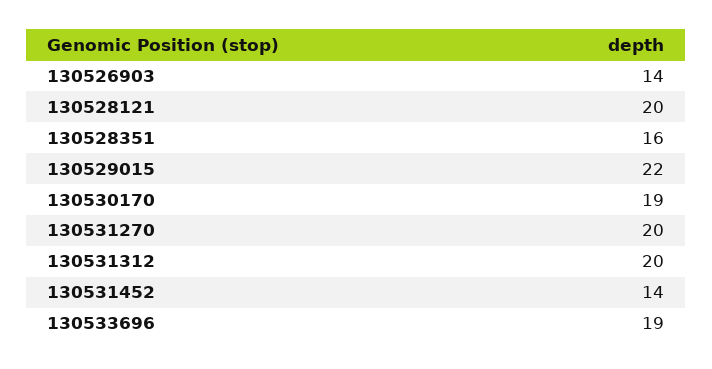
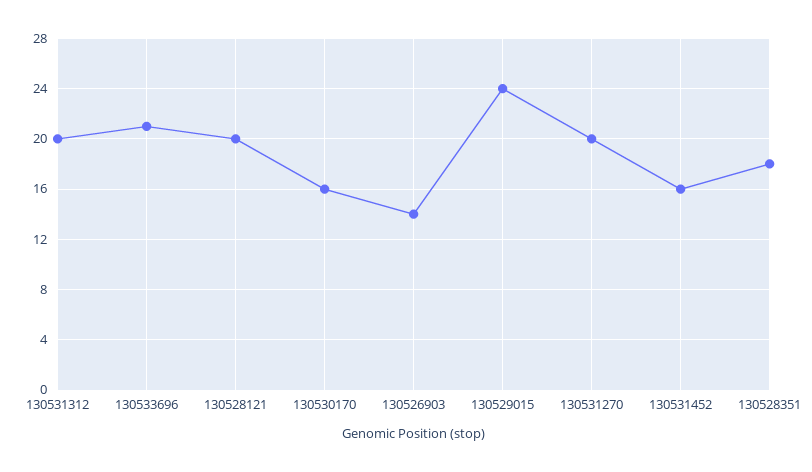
  {
    "130526903": 14,
    "130528121": 20,
-   "130528351": 16,
+   "130528351": 18,
-   "130529015": 22,
+   "130529015": 24,
-   "130530170": 19,
+   "130530170": 16,
    "130531270": 20,
    "130531312": 20,
-   "130531452": 14,
+   "130531452": 16,
-   "130533696": 19
+   "130533696": 21
  }

